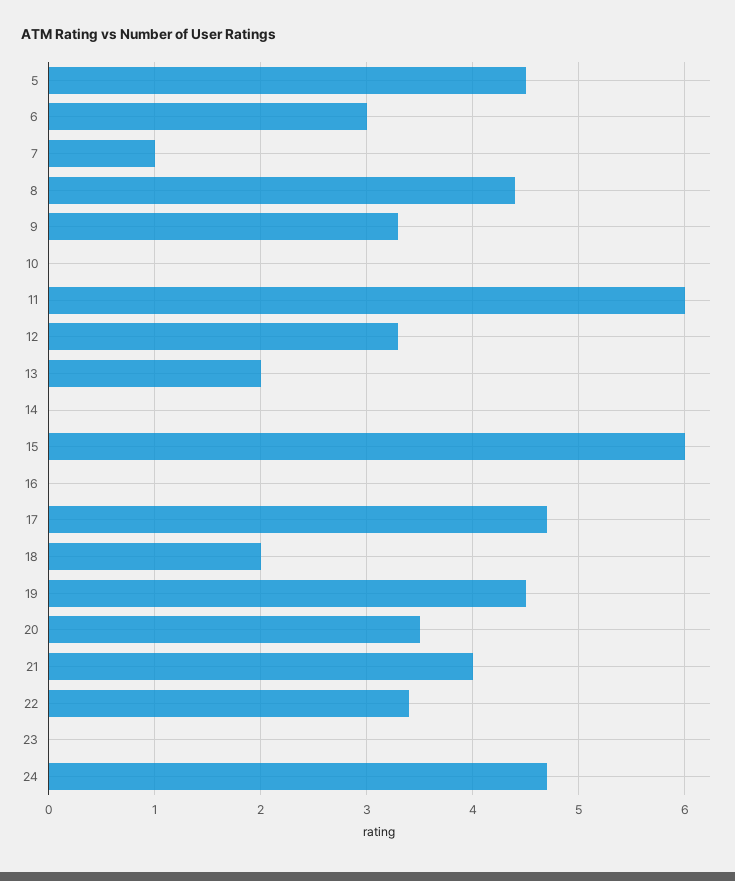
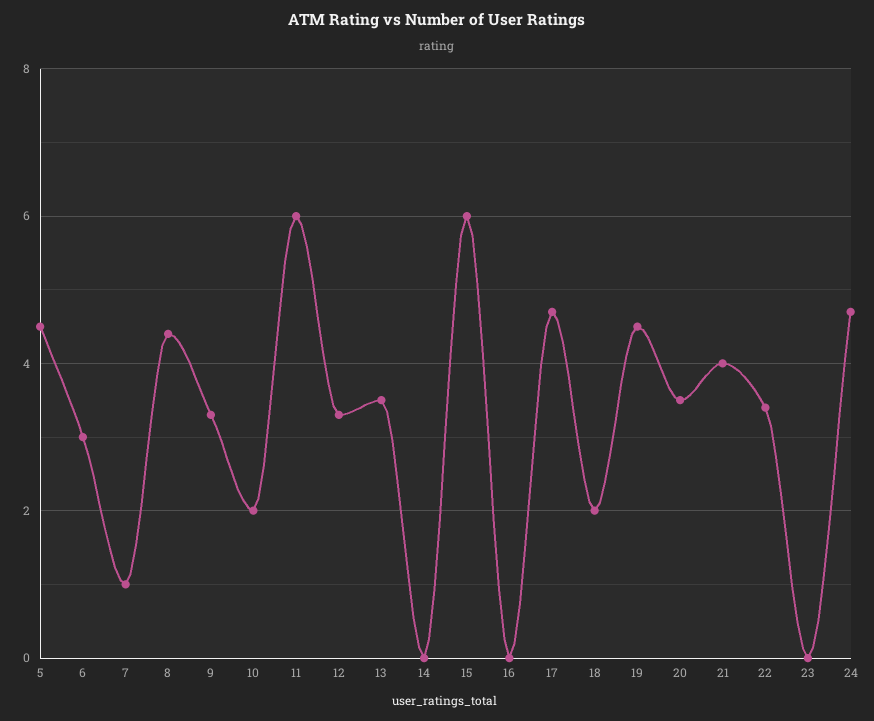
  {
    "5": 4.5,
    "6": 3,
    "7": 1,
    "8": 4.4,
    "9": 3.3,
-   "10": 0,
+   "10": 2,
    "11": 6,
    "12": 3.3,
-   "13": 2,
+   "13": 3.5,
    "14": 0,
    "15": 6,
    "16": 0,
    "17": 4.7,
    "18": 2,
    "19": 4.5,
    "20": 3.5,
    "21": 4,
    "22": 3.4,
    "23": 0,
    "24": 4.7
  }

